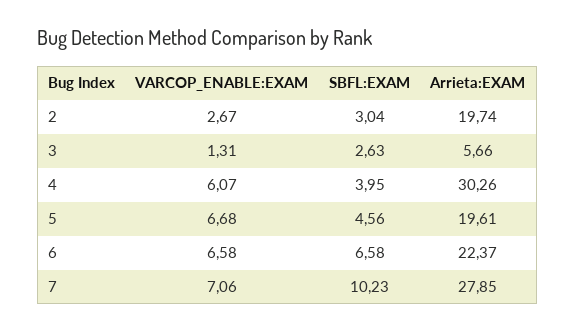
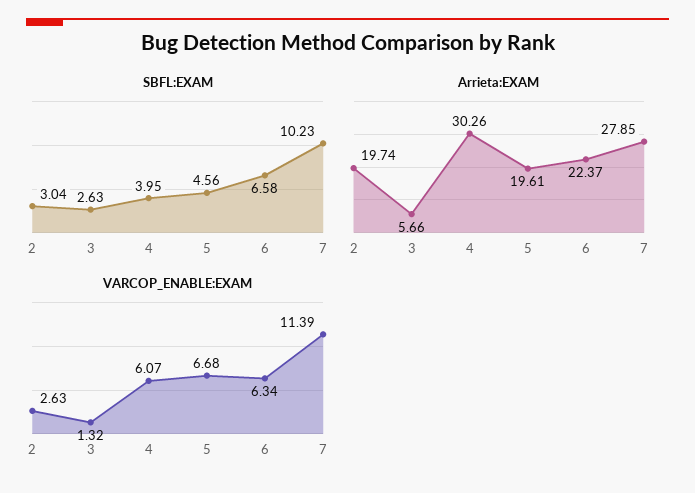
  {
    "VARCOP_ENABLE:EXAM": {
-     "2": 2.67,
+     "2": 2.63,
-     "3": 1.31,
+     "3": 1.32,
      "4": 6.07,
      "5": 6.68,
-     "6": 6.58,
+     "6": 6.34,
-     "7": 7.06
+     "7": 11.39
    },
    "SBFL:EXAM": {
      "2": 3.04,
      "3": 2.63,
      "4": 3.95,
      "5": 4.56,
      "6": 6.58,
      "7": 10.23
    },
    "Arrieta:EXAM": {
      "2": 19.74,
      "3": 5.66,
      "4": 30.26,
      "5": 19.61,
      "6": 22.37,
      "7": 27.85
    }
  }

